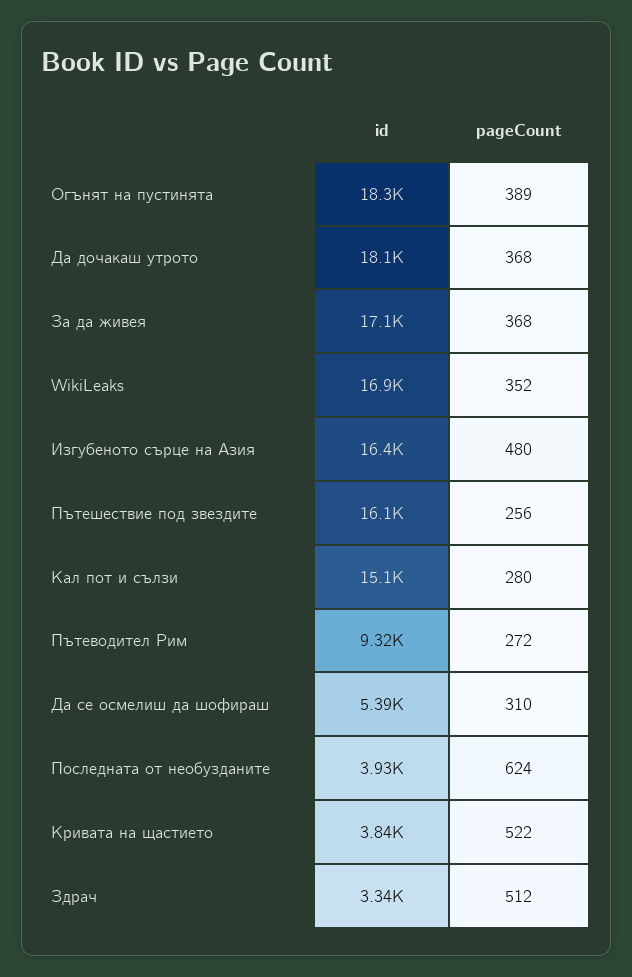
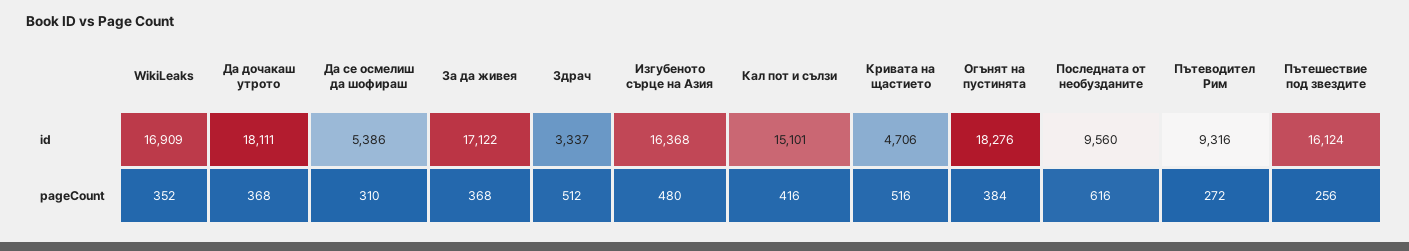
  {
    "id": {
      "Огънят на пустинята": 18276,
      "Да дочакаш утрото": 18111,
      "За да живея": 17122,
      "WikiLeaks": 16909,
      "Изгубеното сърце на Азия": 16368,
      "Пътешествие под звездите": 16124,
      "Кал пот и сълзи": 15101,
      "Пътеводител Рим": 9316,
      "Да се осмелиш да шофираш": 5386,
-     "Последната от необузданите": 3930,
+     "Последната от необузданите": 9560,
-     "Кривата на щастието": 3840,
+     "Кривата на щастието": 4706,
      "Здрач": 3337
    },
    "pageCount": {
-     "Огънят на пустинята": 389,
+     "Огънят на пустинята": 384,
      "Да дочакаш утрото": 368,
      "За да живея": 368,
      "WikiLeaks": 352,
      "Изгубеното сърце на Азия": 480,
      "Пътешествие под звездите": 256,
-     "Кал пот и сълзи": 280,
+     "Кал пот и сълзи": 416,
      "Пътеводител Рим": 272,
      "Да се осмелиш да шофираш": 310,
-     "Последната от необузданите": 624,
+     "Последната от необузданите": 616,
-     "Кривата на щастието": 522,
+     "Кривата на щастието": 516,
      "Здрач": 512
    }
  }

